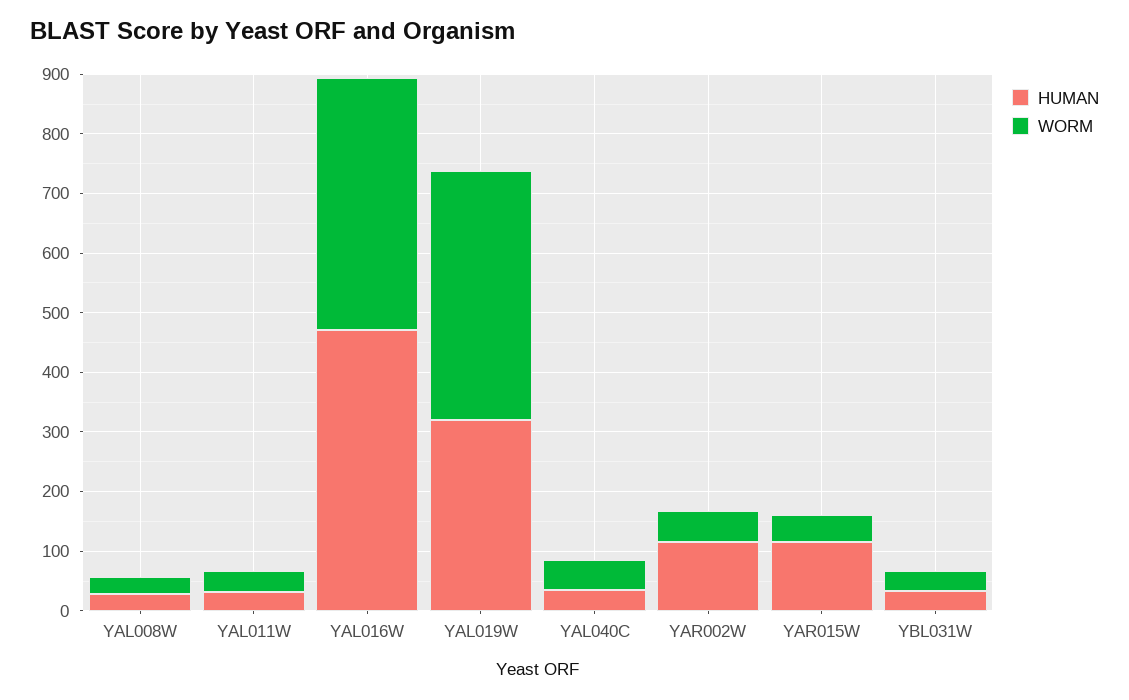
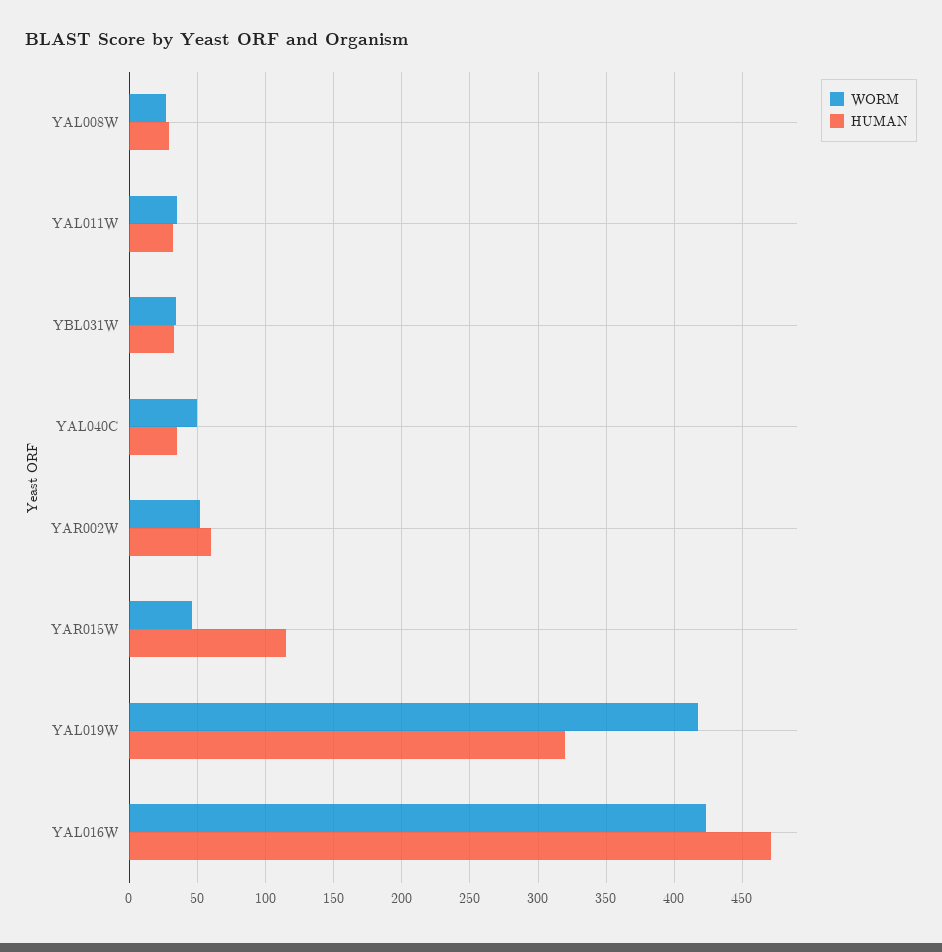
  {
    "HUMAN": {
      "YAL008W": 30,
      "YAL011W": 30,
      "YAL016W": 470,
      "YAL019W": 320,
      "YAL040C": 35,
-     "YAR002W": 120,
+     "YAR002W": 60,
      "YAR015W": 115,
      "YBL031W": 35
    },
    "WORM": {
      "YAL008W": 25,
      "YAL011W": 35,
      "YAL016W": 425,
      "YAL019W": 415,
      "YAL040C": 50,
      "YAR002W": 50,
      "YAR015W": 45,
      "YBL031W": 35
    }
  }

